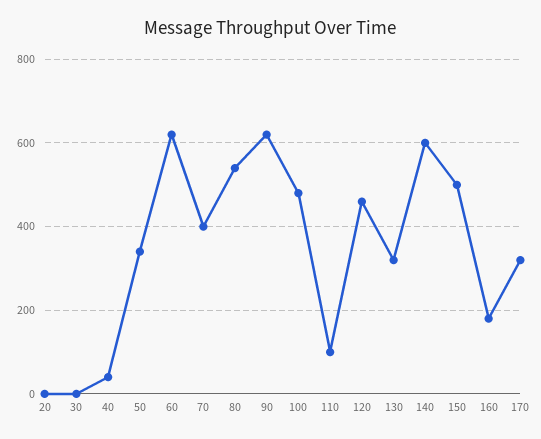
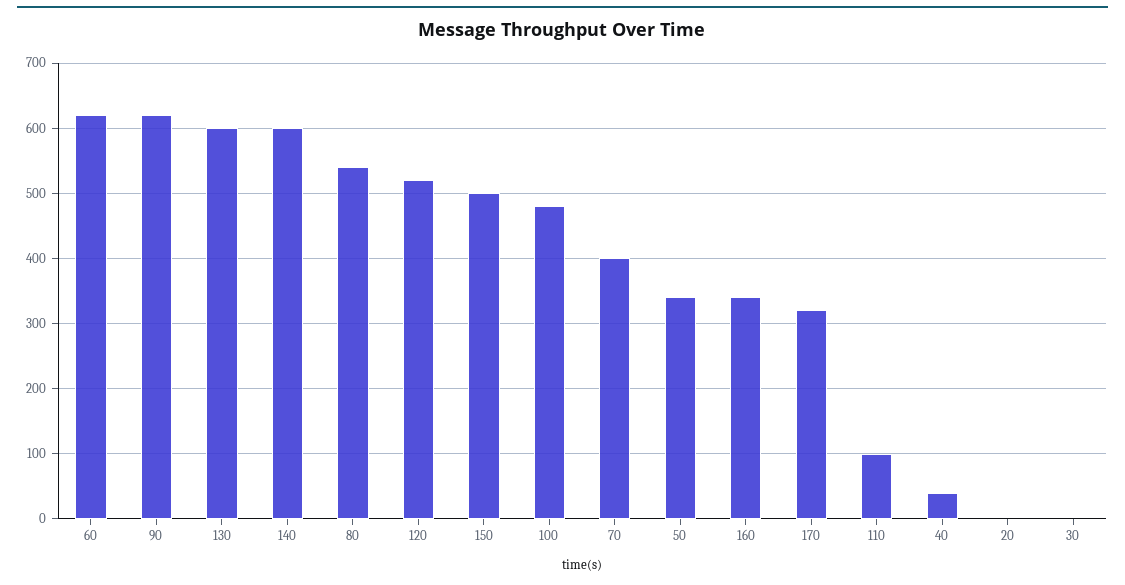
  {
    "20": 0,
    "30": 0,
    "40": 40,
    "50": 340,
    "60": 620,
    "70": 400,
    "80": 540,
    "90": 620,
    "100": 480,
    "110": 100,
-   "120": 460,
+   "120": 520,
-   "130": 320,
+   "130": 600,
    "140": 600,
    "150": 500,
-   "160": 180,
+   "160": 340,
    "170": 320
  }

